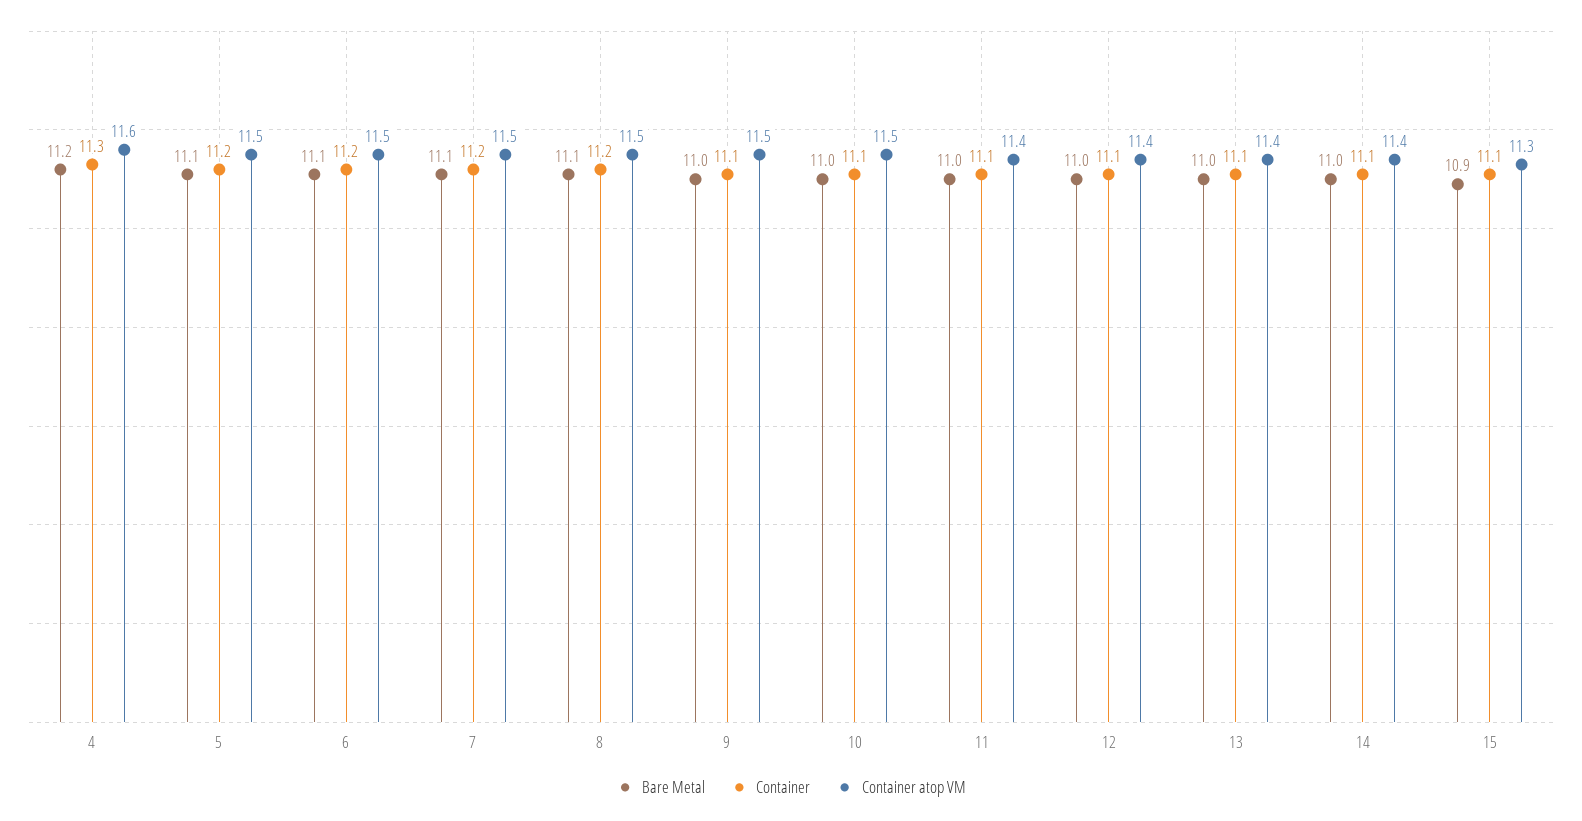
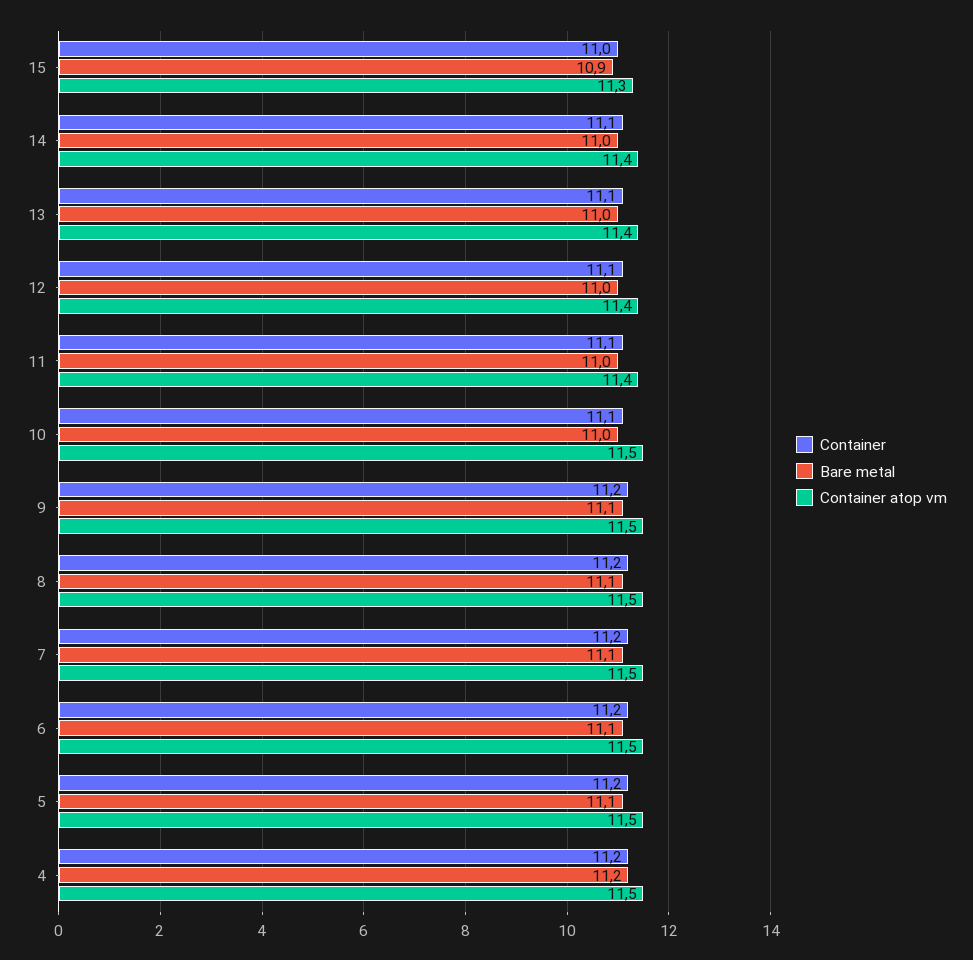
  {
    "Bare Metal": {
      "4": 11.2,
      "5": 11.1,
      "6": 11.1,
      "7": 11.1,
      "8": 11.1,
-     "9": 11,
+     "9": 11.1,
      "10": 11,
      "11": 11,
      "12": 11,
      "13": 11,
      "14": 11,
      "15": 10.9
    },
    "Container": {
-     "4": 11.3,
+     "4": 11.2,
      "5": 11.2,
      "6": 11.2,
      "7": 11.2,
      "8": 11.2,
-     "9": 11.1,
+     "9": 11.2,
      "10": 11.1,
      "11": 11.1,
      "12": 11.1,
      "13": 11.1,
      "14": 11.1,
-     "15": 11.1
+     "15": 11
    },
    "Container atop VM": {
-     "4": 11.6,
+     "4": 11.5,
      "5": 11.5,
      "6": 11.5,
      "7": 11.5,
      "8": 11.5,
      "9": 11.5,
      "10": 11.5,
      "11": 11.4,
      "12": 11.4,
      "13": 11.4,
      "14": 11.4,
      "15": 11.3
    }
  }

